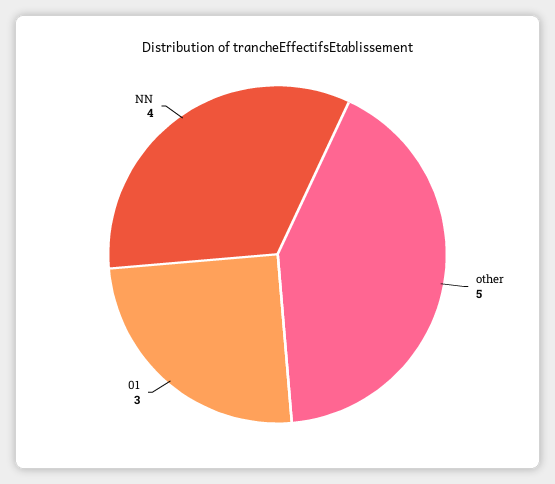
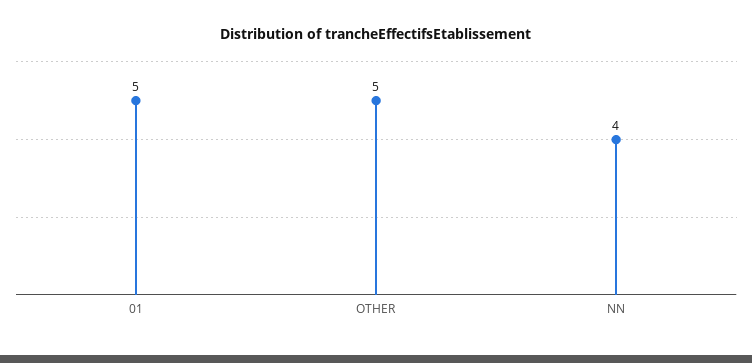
  {
    "other": 5,
-   "01": 3,
+   "01": 5,
    "NN": 4
  }

